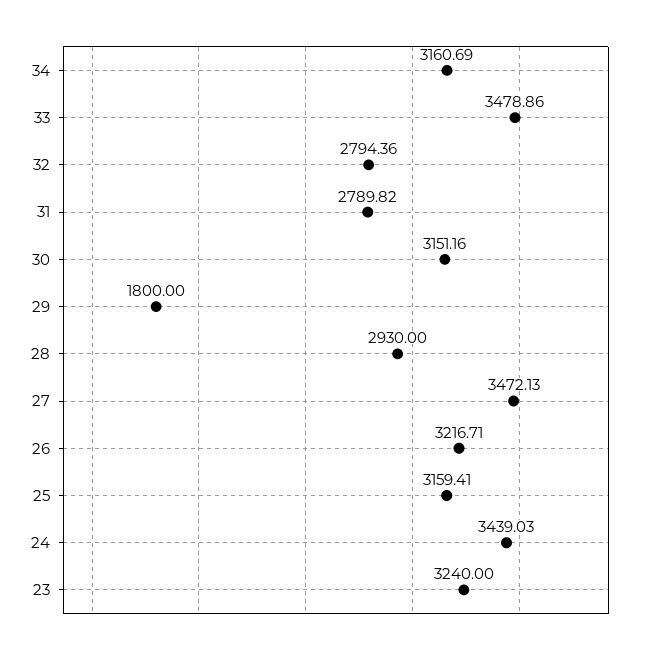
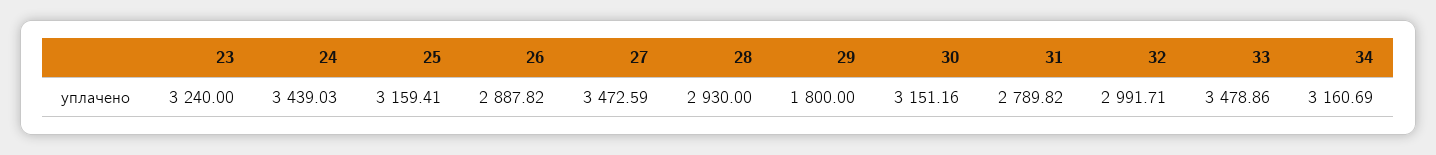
  {
    "34": 3160.69,
    "33": 3478.86,
-   "32": 2794.36,
+   "32": 2991.71,
    "31": 2789.82,
    "30": 3151.16,
    "29": 1800,
    "28": 2930,
-   "27": 3472.13,
+   "27": 3472.59,
-   "26": 3216.71,
+   "26": 2887.82,
    "25": 3159.41,
    "24": 3439.03,
    "23": 3240
  }

